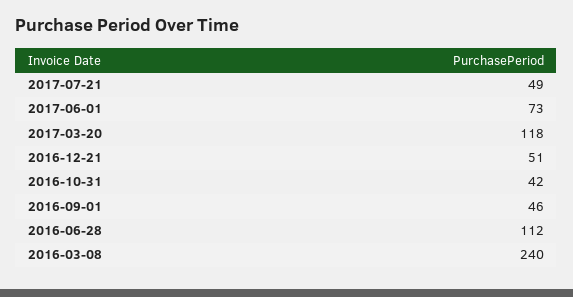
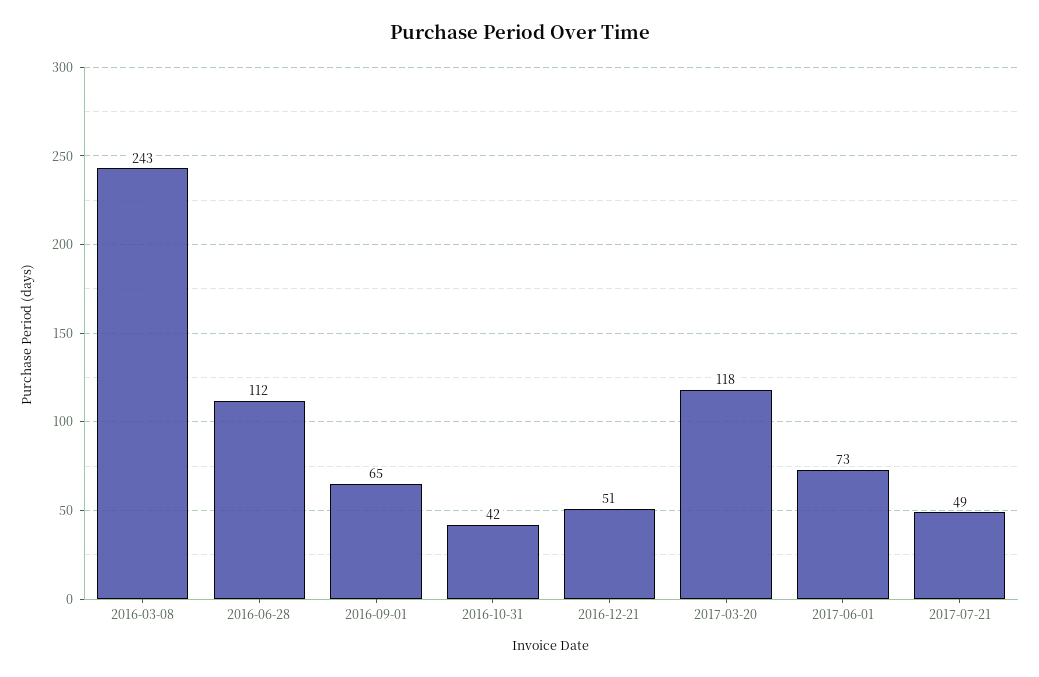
  {
    "2017-07-21": 49,
    "2017-06-01": 73,
    "2017-03-20": 118,
    "2016-12-21": 51,
    "2016-10-31": 42,
-   "2016-09-01": 46,
+   "2016-09-01": 65,
    "2016-06-28": 112,
-   "2016-03-08": 240
+   "2016-03-08": 243
  }

